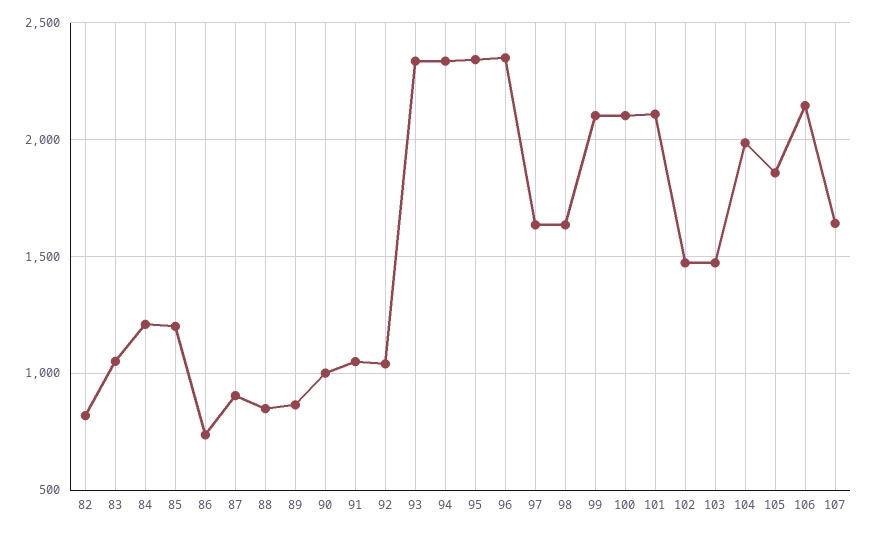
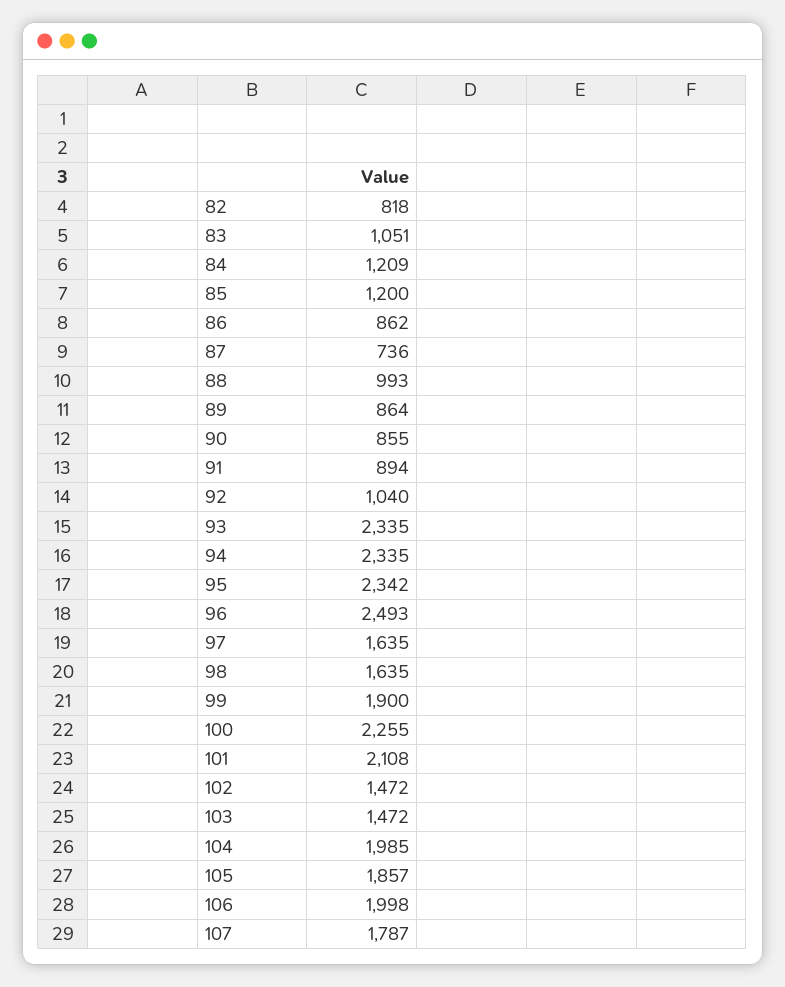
  {
    "82": 818,
    "83": 1051,
    "84": 1209,
    "85": 1200,
-   "86": 750,
+   "86": 862,
-   "87": 900,
+   "87": 736,
-   "88": 850,
+   "88": 993,
    "89": 864,
-   "90": 1000,
+   "90": 855,
-   "91": 1050,
+   "91": 894,
    "92": 1040,
    "93": 2335,
    "94": 2335,
    "95": 2342,
-   "96": 2350,
+   "96": 2493,
    "97": 1635,
    "98": 1635,
-   "99": 2100,
+   "99": 1900,
-   "100": 2100,
+   "100": 2255,
    "101": 2108,
    "102": 1472,
    "103": 1472,
    "104": 1985,
    "105": 1857,
-   "106": 2150,
+   "106": 1998,
-   "107": 1650
+   "107": 1787
  }

